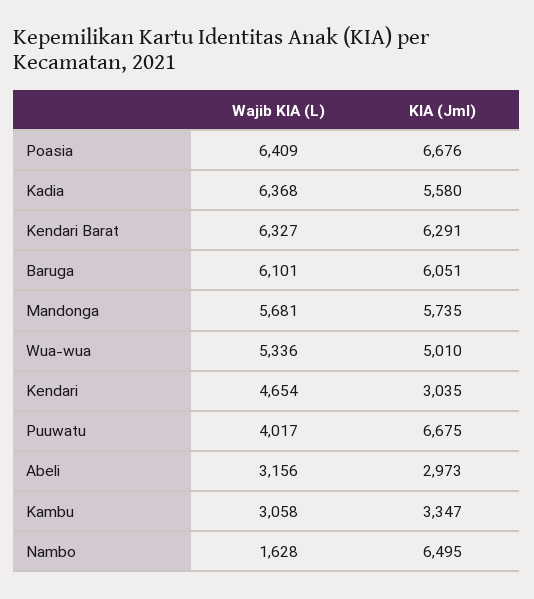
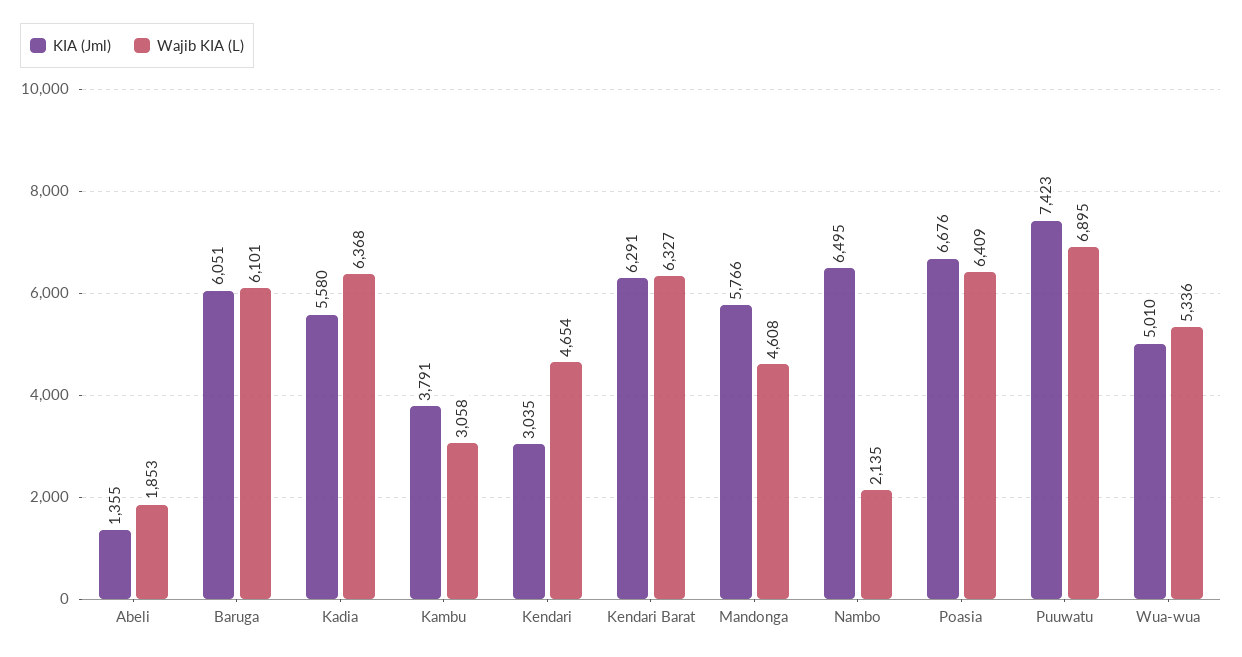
  {
    "Wajib KIA (L)": {
      "Poasia": 6409,
      "Kadia": 6368,
      "Kendari Barat": 6327,
      "Baruga": 6101,
-     "Mandonga": 5681,
+     "Mandonga": 4608,
      "Wua-wua": 5336,
      "Kendari": 4654,
-     "Puuwatu": 4017,
+     "Puuwatu": 6895,
-     "Abeli": 3156,
+     "Abeli": 1853,
      "Kambu": 3058,
-     "Nambo": 1628
+     "Nambo": 2135
    },
    "KIA (Jml)": {
      "Poasia": 6676,
      "Kadia": 5580,
      "Kendari Barat": 6291,
      "Baruga": 6051,
-     "Mandonga": 5735,
+     "Mandonga": 5766,
      "Wua-wua": 5010,
      "Kendari": 3035,
-     "Puuwatu": 6675,
+     "Puuwatu": 7423,
-     "Abeli": 2973,
+     "Abeli": 1355,
-     "Kambu": 3347,
+     "Kambu": 3791,
      "Nambo": 6495
    }
  }

